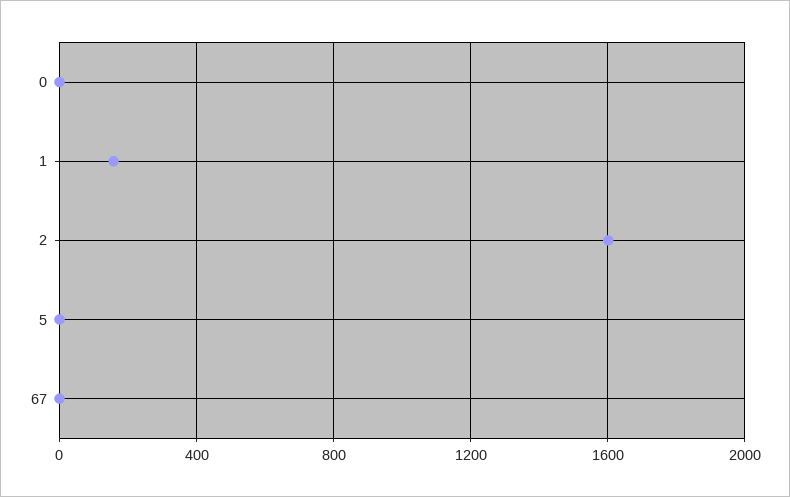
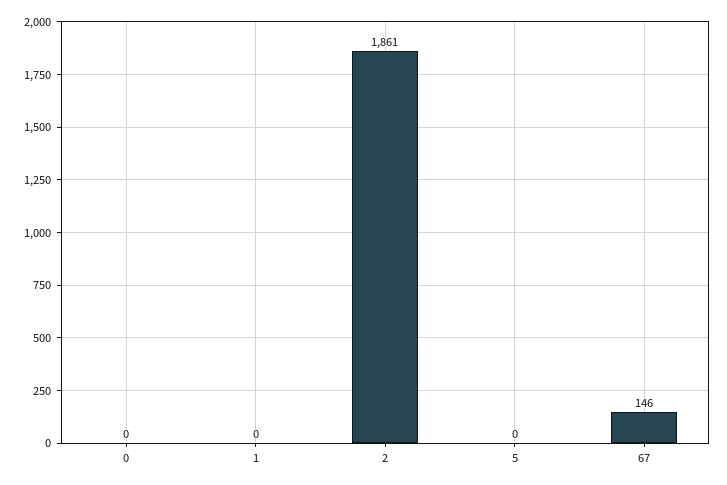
  {
    "0": 0,
-   "1": 150,
+   "1": 0,
-   "2": 1600,
+   "2": 1861,
    "5": 0,
-   "67": 0
+   "67": 146
  }

